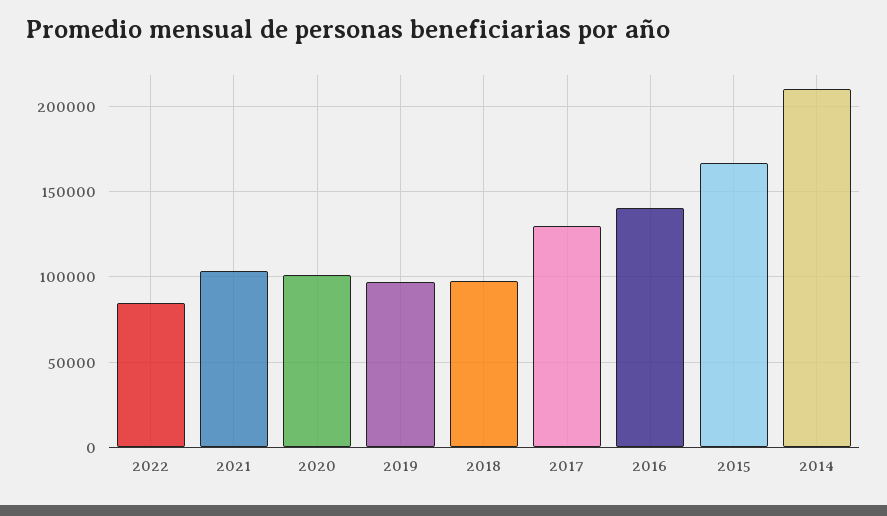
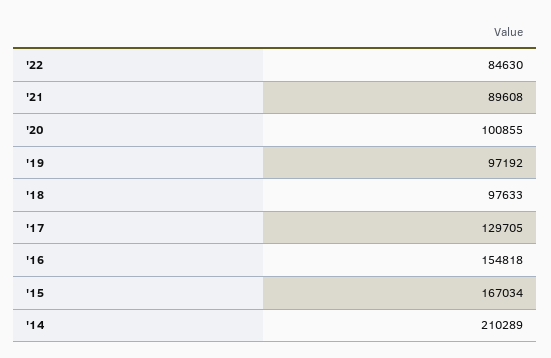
  {
    "2022": 84630,
-   "2021": 105000,
+   "2021": 89608,
    "2020": 100855,
    "2019": 97192,
    "2018": 97633,
    "2017": 129705,
-   "2016": 140000,
+   "2016": 154818,
    "2015": 167034,
    "2014": 210289
  }

